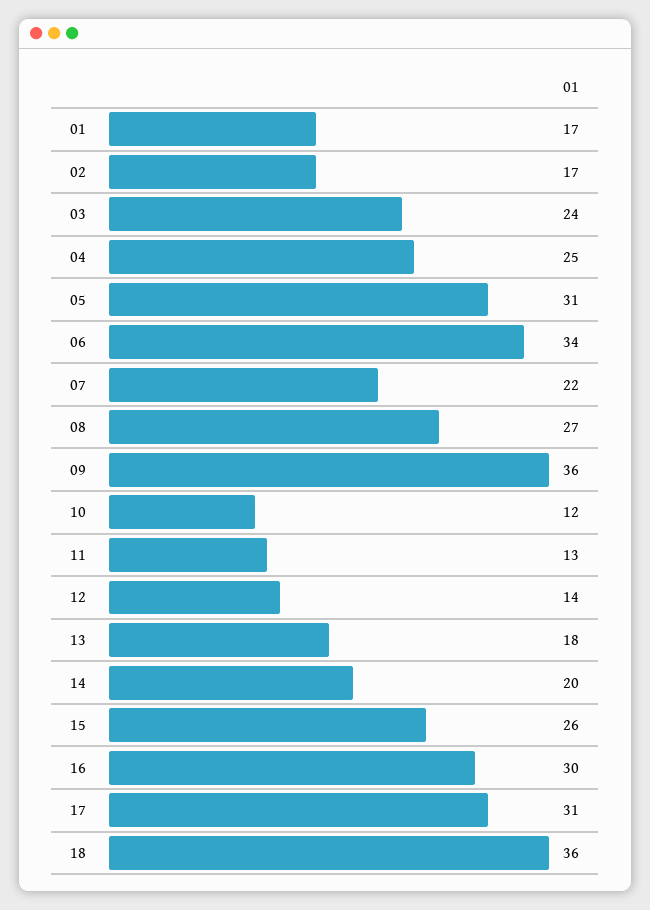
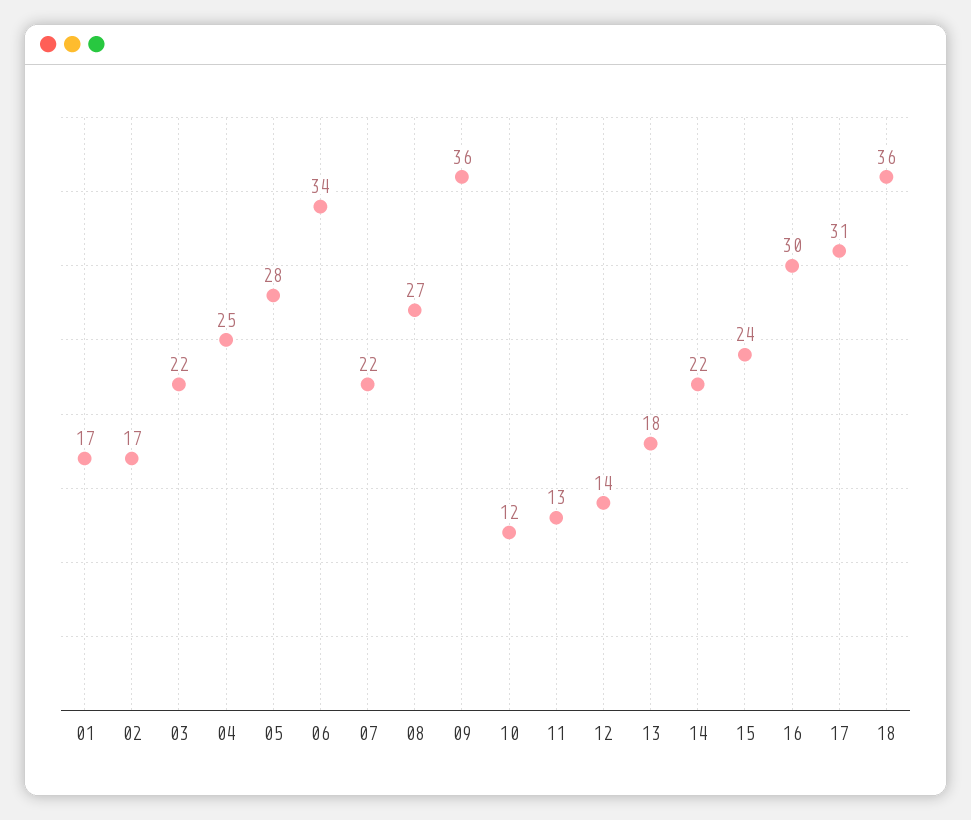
  {
    "01": 17,
    "02": 17,
-   "03": 24,
+   "03": 22,
    "04": 25,
-   "05": 31,
+   "05": 28,
    "06": 34,
    "07": 22,
    "08": 27,
    "09": 36,
    "10": 12,
    "11": 13,
    "12": 14,
    "13": 18,
-   "14": 20,
+   "14": 22,
-   "15": 26,
+   "15": 24,
    "16": 30,
    "17": 31,
    "18": 36
  }

